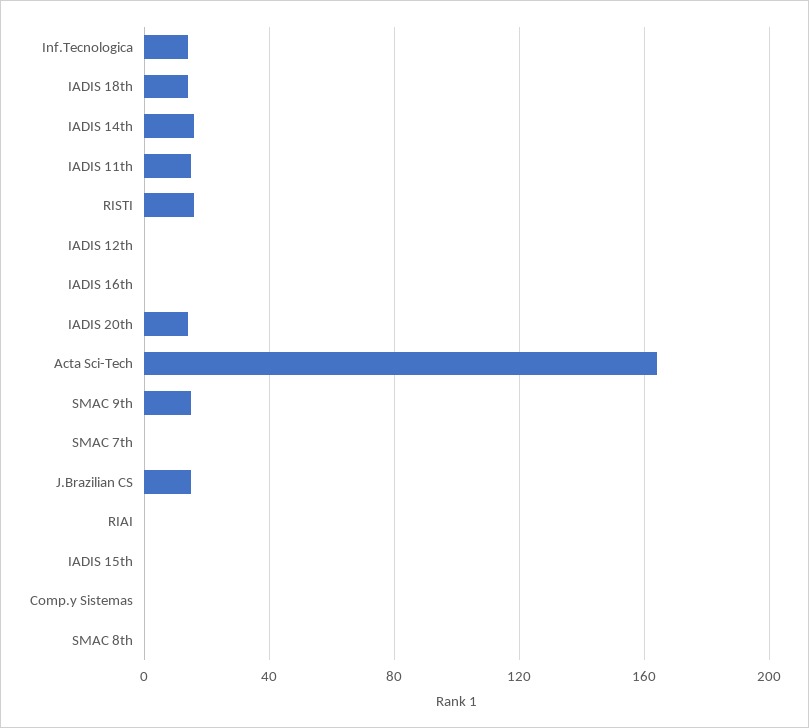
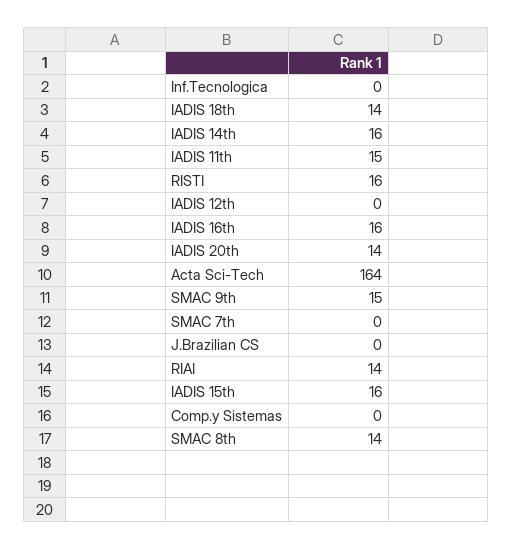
  {
-   "Inf.Tecnologica": 15,
+   "Inf.Tecnologica": 0,
    "IADIS 18th": 14,
    "IADIS 14th": 16,
    "IADIS 11th": 15,
    "RISTI": 16,
    "IADIS 12th": 0,
-   "IADIS 16th": 0,
+   "IADIS 16th": 16,
    "IADIS 20th": 14,
    "Acta Sci-Tech": 164,
    "SMAC 9th": 15,
    "SMAC 7th": 0,
-   "J.Brazilian CS": 15,
+   "J.Brazilian CS": 0,
-   "RIAI": 0,
+   "RIAI": 14,
-   "IADIS 15th": 0,
+   "IADIS 15th": 16,
    "Comp.y Sistemas": 0,
-   "SMAC 8th": 0
+   "SMAC 8th": 14
  }

